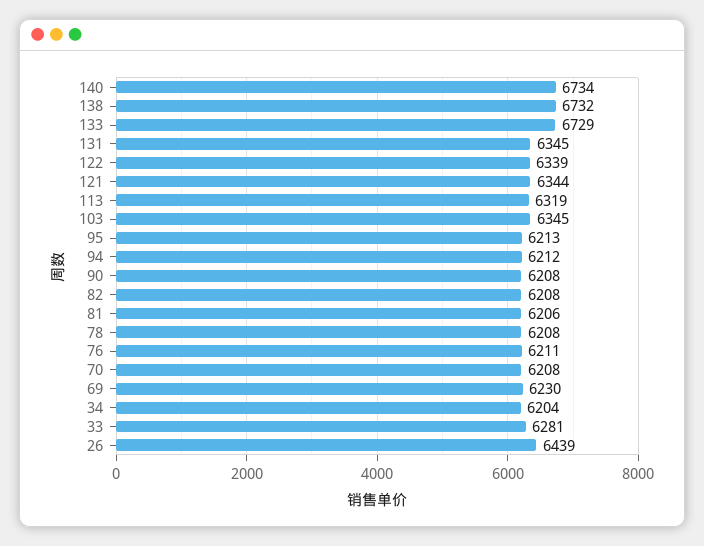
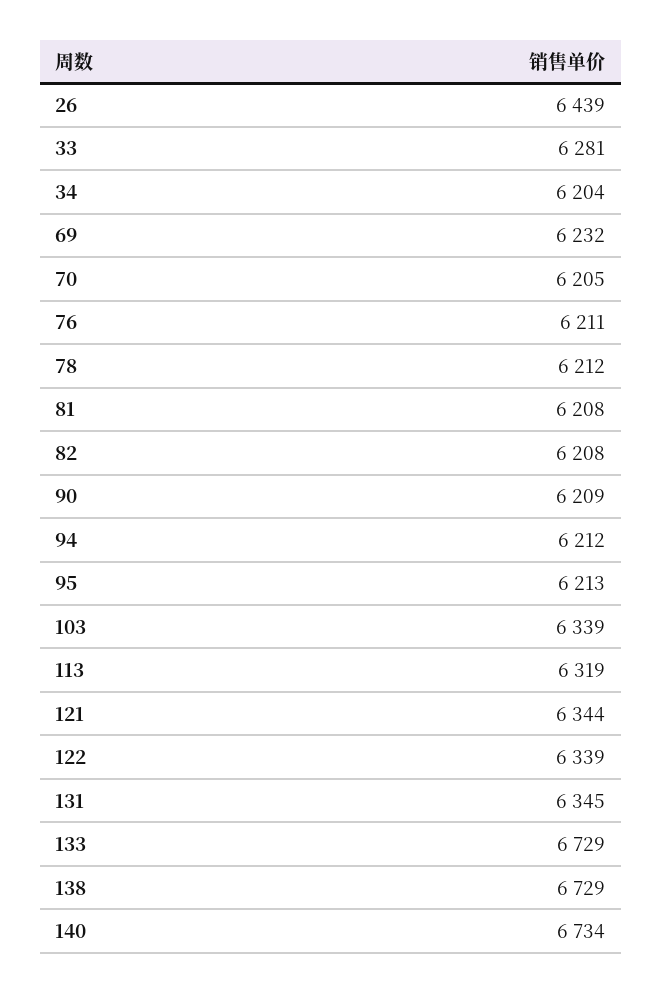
  {
    "140": 6734,
-   "138": 6732,
+   "138": 6729,
    "133": 6729,
    "131": 6345,
    "122": 6339,
    "121": 6344,
    "113": 6319,
-   "103": 6345,
+   "103": 6339,
    "95": 6213,
    "94": 6212,
-   "90": 6208,
+   "90": 6209,
    "82": 6208,
-   "81": 6206,
+   "81": 6208,
-   "78": 6208,
+   "78": 6212,
    "76": 6211,
-   "70": 6208,
+   "70": 6205,
-   "69": 6230,
+   "69": 6232,
    "34": 6204,
    "33": 6281,
    "26": 6439
  }

